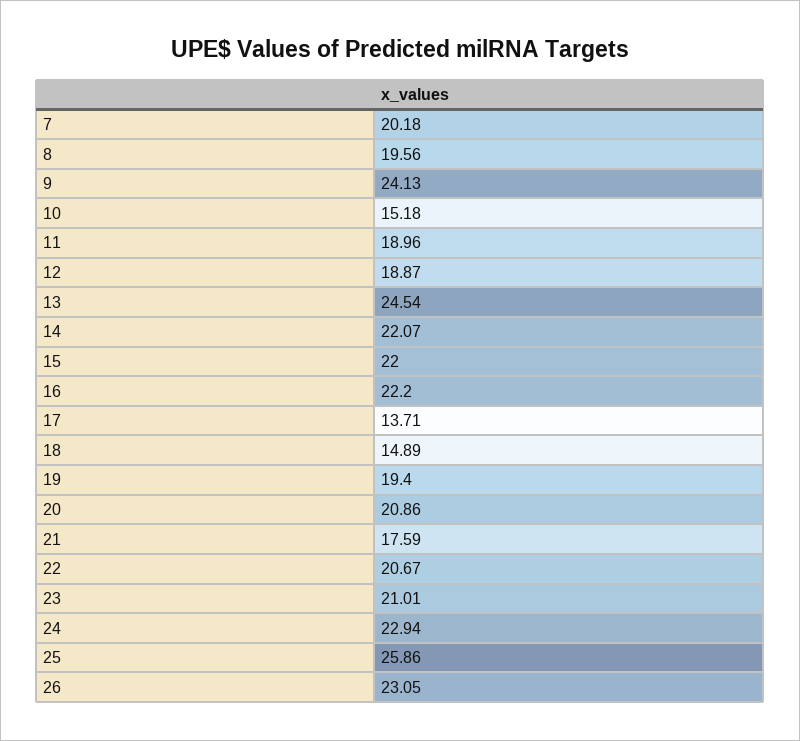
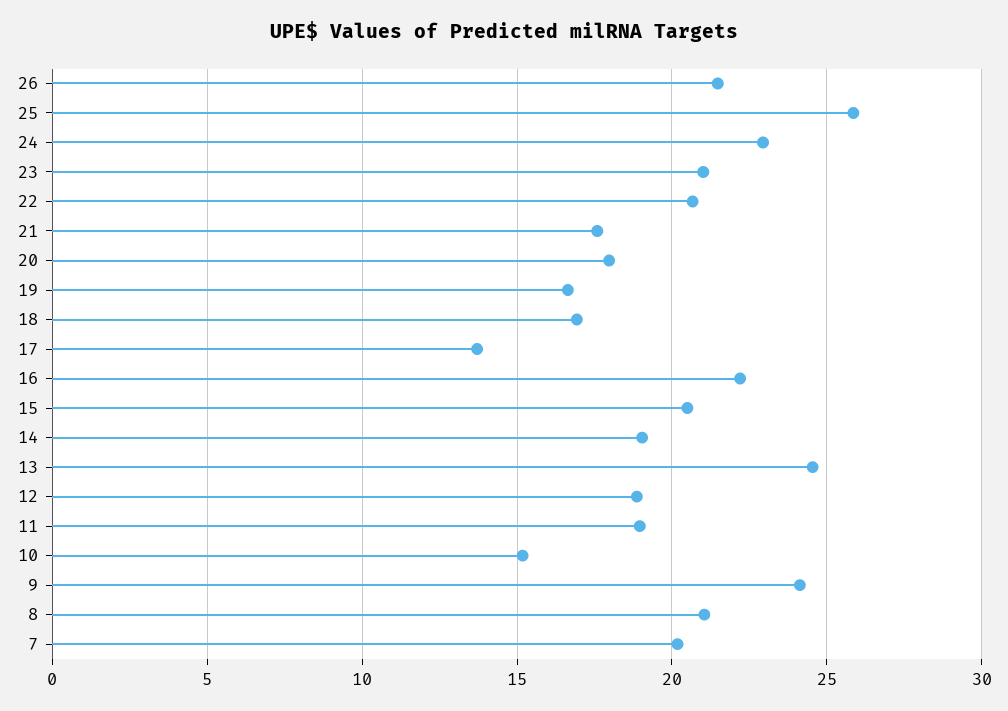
  {
    "7": 20.18,
-   "8": 19.56,
+   "8": 21,
    "9": 24.13,
    "10": 15.18,
    "11": 18.96,
    "12": 18.87,
    "13": 24.54,
-   "14": 22.07,
+   "14": 19,
-   "15": 22,
+   "15": 20.5,
    "16": 22.2,
    "17": 13.71,
-   "18": 14.89,
+   "18": 17,
-   "19": 19.4,
+   "19": 16.5,
-   "20": 20.86,
+   "20": 18,
    "21": 17.59,
    "22": 20.67,
    "23": 21.01,
    "24": 22.94,
    "25": 25.86,
-   "26": 23.05
+   "26": 21.5
  }

